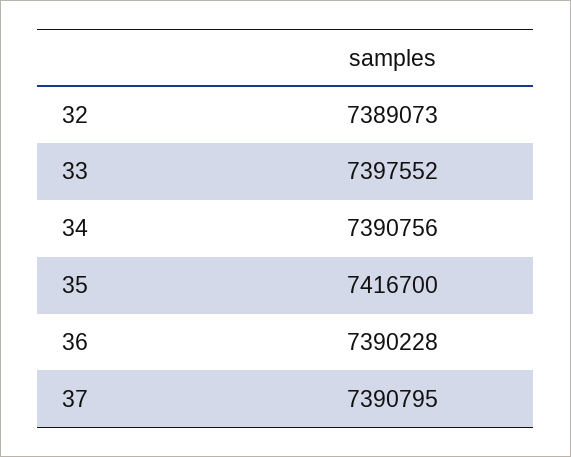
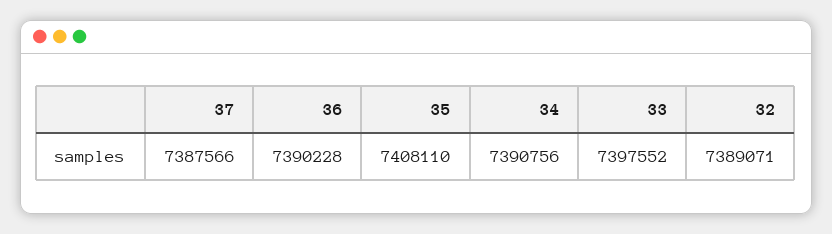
  {
-   "32": 7389073,
+   "32": 7389071,
    "33": 7397552,
    "34": 7390756,
-   "35": 7416700,
+   "35": 7408110,
    "36": 7390228,
-   "37": 7390795
+   "37": 7387566
  }

